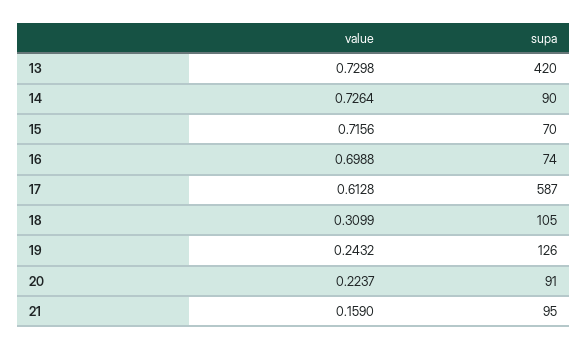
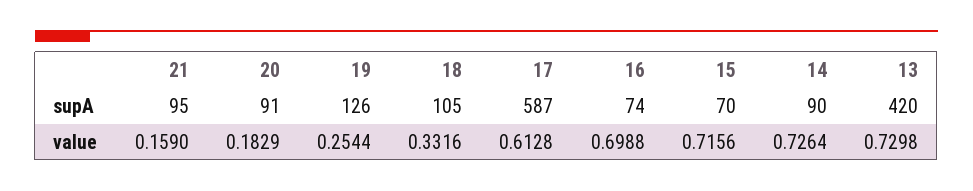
  {
    "value": {
      "13": 0.7298,
      "14": 0.7264,
      "15": 0.7156,
      "16": 0.6988,
      "17": 0.6128,
-     "18": 0.3099,
+     "18": 0.3316,
-     "19": 0.2432,
+     "19": 0.2544,
-     "20": 0.2237,
+     "20": 0.1829,
      "21": 0.159
    },
    "supa": {
      "13": 420,
      "14": 90,
      "15": 70,
      "16": 74,
      "17": 587,
      "18": 105,
      "19": 126,
      "20": 91,
      "21": 95
    }
  }

